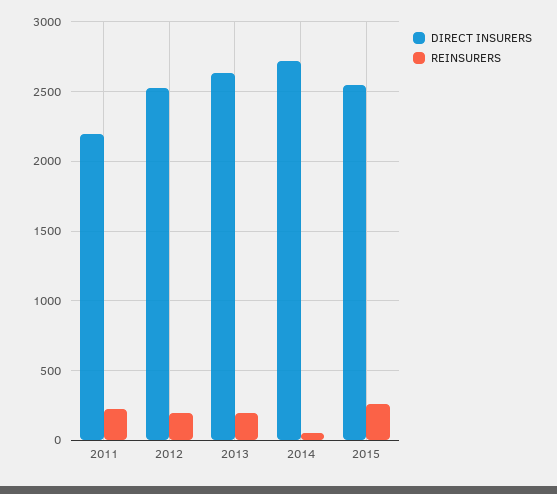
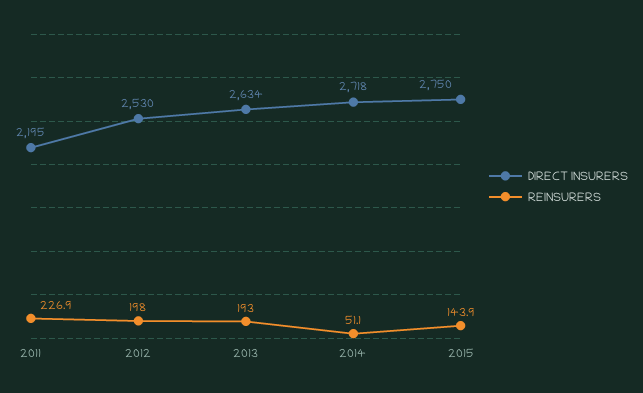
  {
    "DIRECT INSURERS": {
      "2011": 2195,
      "2012": 2530,
      "2013": 2634,
      "2014": 2718,
-     "2015": 2550
+     "2015": 2750
    },
    "REINSURERS": {
      "2011": 226.9,
      "2012": 198,
      "2013": 193,
      "2014": 51.1,
-     "2015": 250
+     "2015": 143.9
    }
  }

